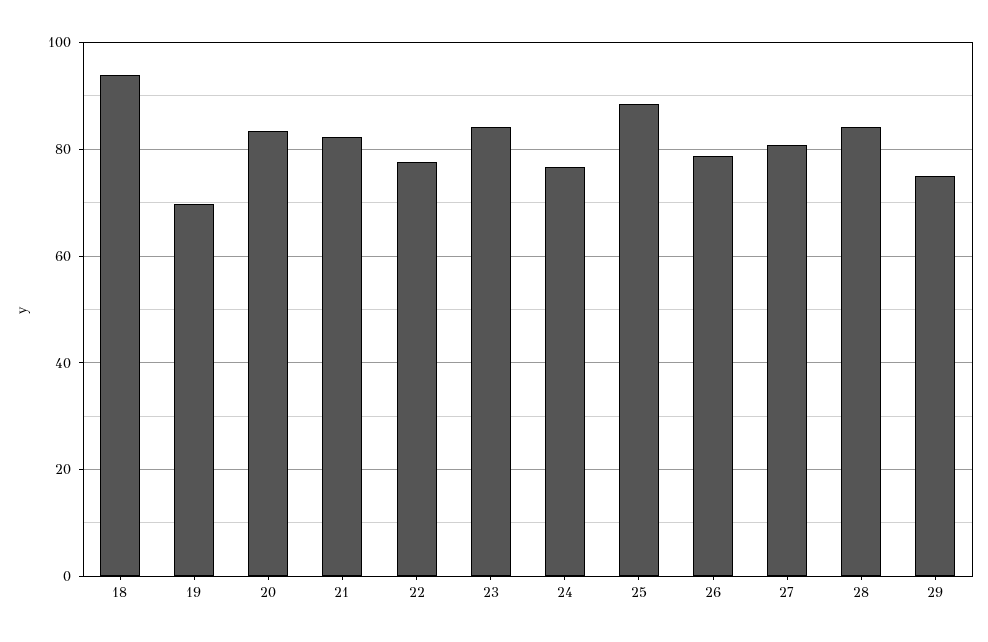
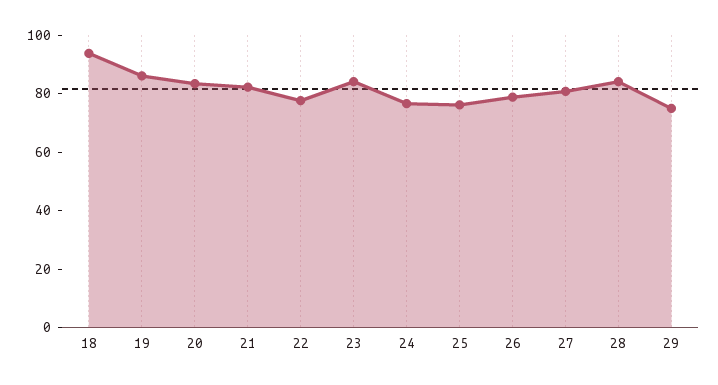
  {
    "18": 94,
-   "19": 70,
+   "19": 85,
    "20": 84,
    "21": 82,
    "22": 78,
    "23": 84,
    "24": 76,
-   "25": 88,
+   "25": 75,
    "26": 78,
    "27": 80,
    "28": 84,
    "29": 76
  }

